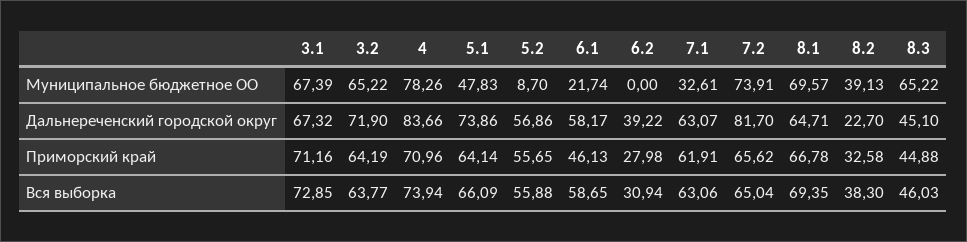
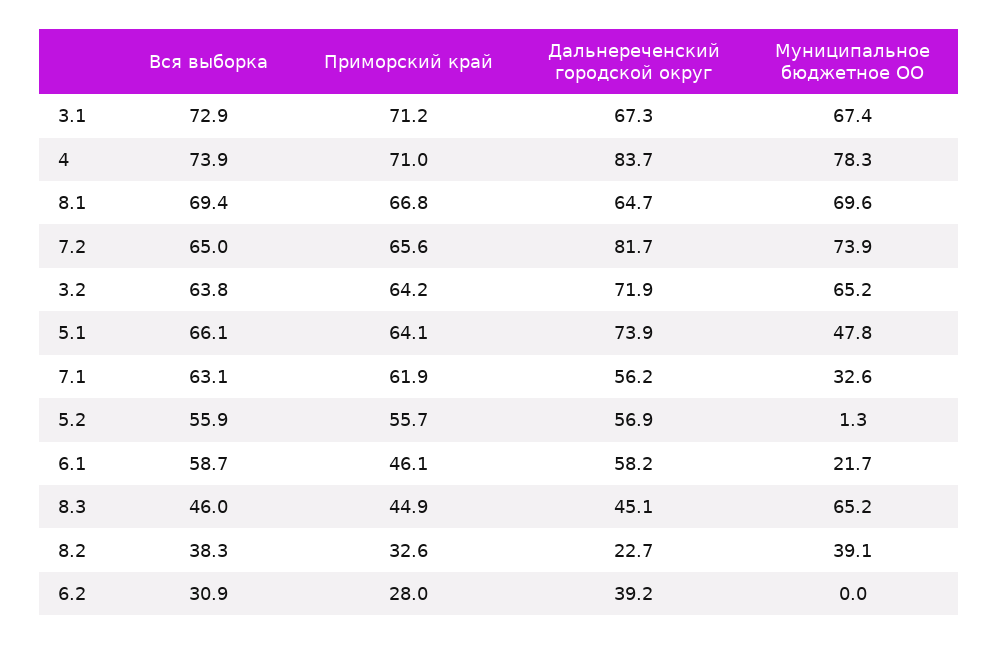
  {
    "3.1": {
      "Муниципальное бюджетное ОО": 67.39,
      "Дальнереченский городской округ": 67.32,
      "Приморский край": 71.16,
      "Вся выборка": 72.85
    },
    "3.2": {
      "Муниципальное бюджетное ОО": 65.22,
      "Дальнереченский городской округ": 71.9,
      "Приморский край": 64.19,
      "Вся выборка": 63.77
    },
    "4": {
      "Муниципальное бюджетное ОО": 78.26,
      "Дальнереченский городской округ": 83.66,
      "Приморский край": 70.96,
      "Вся выборка": 73.94
    },
    "5.1": {
      "Муниципальное бюджетное ОО": 47.83,
      "Дальнереченский городской округ": 73.86,
      "Приморский край": 64.14,
      "Вся выборка": 66.09
    },
    "5.2": {
-     "Муниципальное бюджетное ОО": 8.7,
+     "Муниципальное бюджетное ОО": 1.3,
      "Дальнереченский городской округ": 56.86,
      "Приморский край": 55.65,
      "Вся выборка": 55.88
    },
    "6.1": {
      "Муниципальное бюджетное ОО": 21.74,
      "Дальнереченский городской округ": 58.17,
      "Приморский край": 46.13,
      "Вся выборка": 58.65
    },
    "6.2": {
      "Муниципальное бюджетное ОО": 0,
      "Дальнереченский городской округ": 39.22,
      "Приморский край": 27.98,
      "Вся выборка": 30.94
    },
    "7.1": {
      "Муниципальное бюджетное ОО": 32.61,
-     "Дальнереченский городской округ": 63.07,
+     "Дальнереченский городской округ": 56.2,
      "Приморский край": 61.91,
      "Вся выборка": 63.06
    },
    "7.2": {
      "Муниципальное бюджетное ОО": 73.91,
      "Дальнереченский городской округ": 81.7,
      "Приморский край": 65.62,
      "Вся выборка": 65.04
    },
    "8.1": {
      "Муниципальное бюджетное ОО": 69.57,
      "Дальнереченский городской округ": 64.71,
      "Приморский край": 66.78,
      "Вся выборка": 69.35
    },
    "8.2": {
      "Муниципальное бюджетное ОО": 39.13,
      "Дальнереченский городской округ": 22.7,
      "Приморский край": 32.58,
      "Вся выборка": 38.3
    },
    "8.3": {
      "Муниципальное бюджетное ОО": 65.22,
      "Дальнереченский городской округ": 45.1,
      "Приморский край": 44.88,
      "Вся выборка": 46.03
    }
  }

